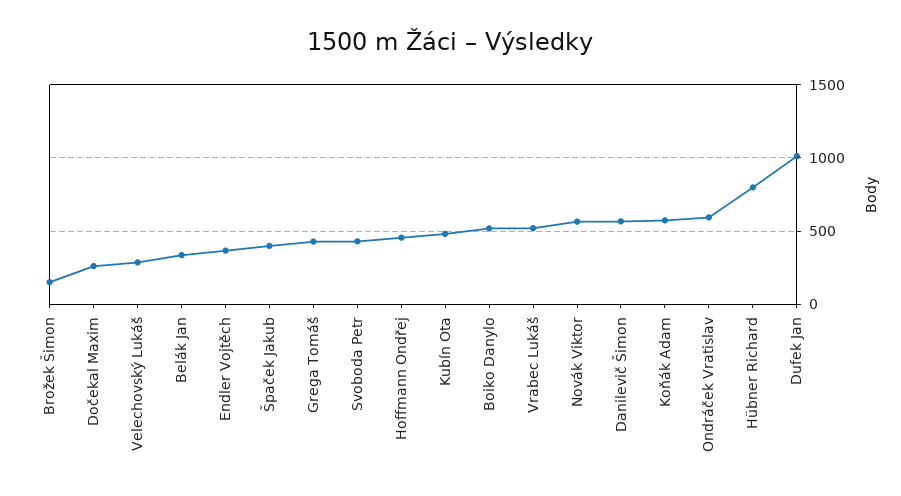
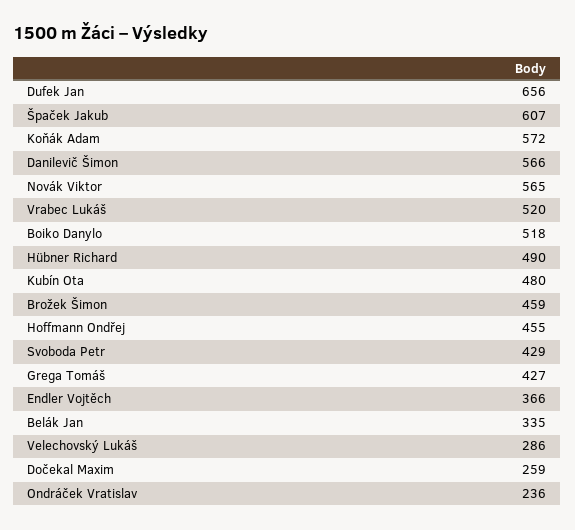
  {
-   "Brožek Šimon": 150,
+   "Brožek Šimon": 459,
    "Dočekal Maxim": 259,
    "Velechovský Lukáš": 286,
    "Belák Jan": 335,
    "Endler Vojtěch": 366,
-   "Špaček Jakub": 400,
+   "Špaček Jakub": 607,
    "Grega Tomáš": 427,
    "Svoboda Petr": 429,
    "Hoffmann Ondřej": 455,
    "Kubín Ota": 480,
    "Boiko Danylo": 518,
    "Vrabec Lukáš": 520,
    "Novák Viktor": 565,
    "Danilevič Šimon": 566,
    "Koňák Adam": 572,
-   "Ondráček Vratislav": 600,
+   "Ondráček Vratislav": 236,
-   "Hübner Richard": 800,
+   "Hübner Richard": 490,
-   "Dufek Jan": 1000
+   "Dufek Jan": 656
  }

